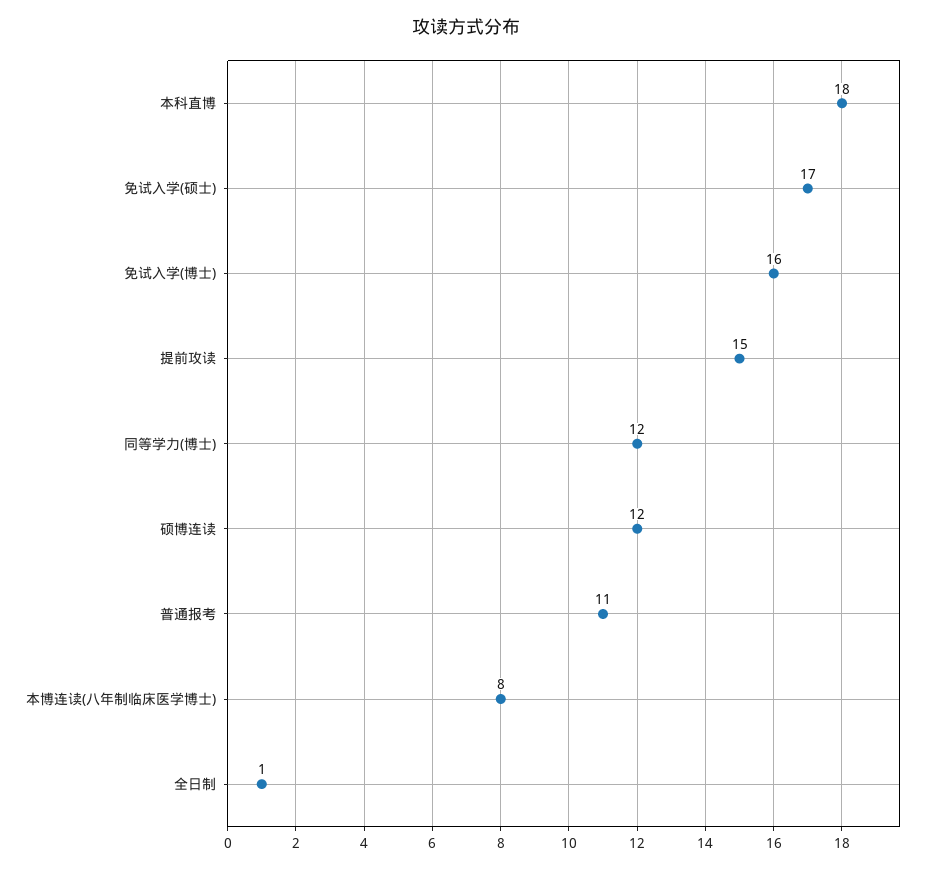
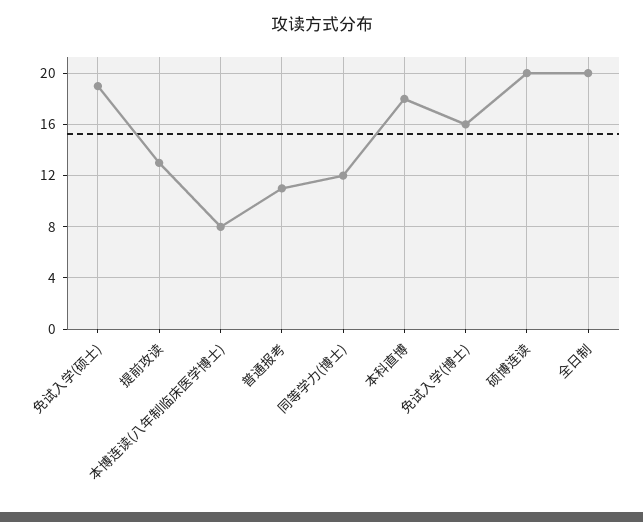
  {
    "本科直博": 18,
-   "免试入学(硕士)": 17,
+   "免试入学(硕士)": 19,
    "免试入学(博士)": 16,
-   "提前攻读": 15,
+   "提前攻读": 13,
    "同等学力(博士)": 12,
-   "硕博连读": 12,
+   "硕博连读": 20,
    "普通报考": 11,
    "本博连读(八年制临床医学博士)": 8,
-   "全日制": 1
+   "全日制": 20
  }

